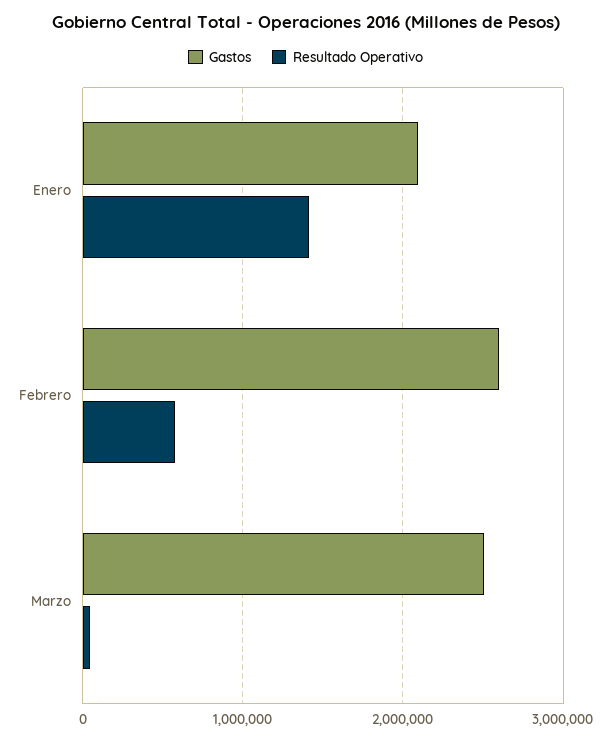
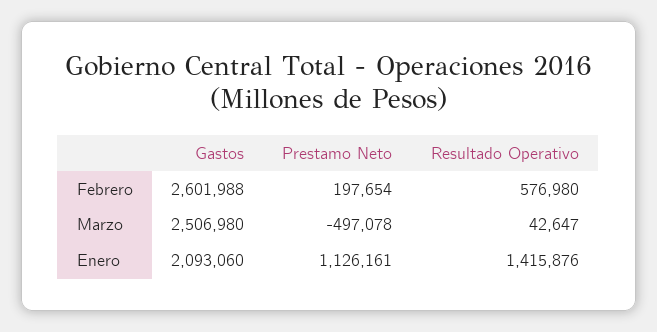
  {
    "Gastos": {
      "Enero": 2093060,
      "Febrero": 2601988,
      "Marzo": 2506980
    },
    "Resultado Operativo": {
      "Enero": 1415876,
      "Febrero": 576980,
      "Marzo": 42647
-   }
+   },
+   "Prestamo Neto": {
+     "Febrero": 197654,
+     "Marzo": -497078,
+     "Enero": 1126161
+   }
  }

